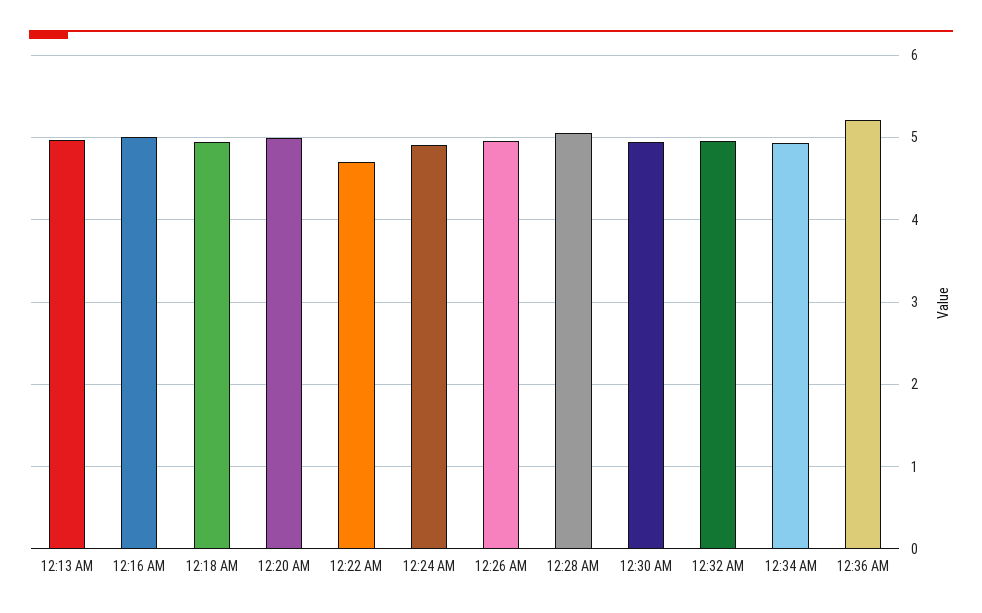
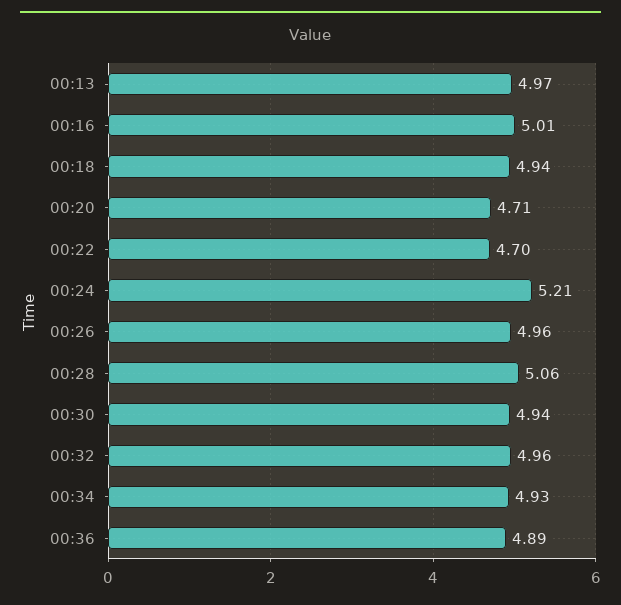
  {
    "12:13 AM": 4.97,
    "12:16 AM": 5.01,
    "12:18 AM": 4.94,
-   "12:20 AM": 5,
+   "12:20 AM": 4.71,
    "12:22 AM": 4.7,
-   "12:24 AM": 4.9,
+   "12:24 AM": 5.21,
    "12:26 AM": 4.96,
    "12:28 AM": 5.06,
    "12:30 AM": 4.94,
    "12:32 AM": 4.96,
    "12:34 AM": 4.93,
-   "12:36 AM": 5.2
+   "12:36 AM": 4.89
  }

